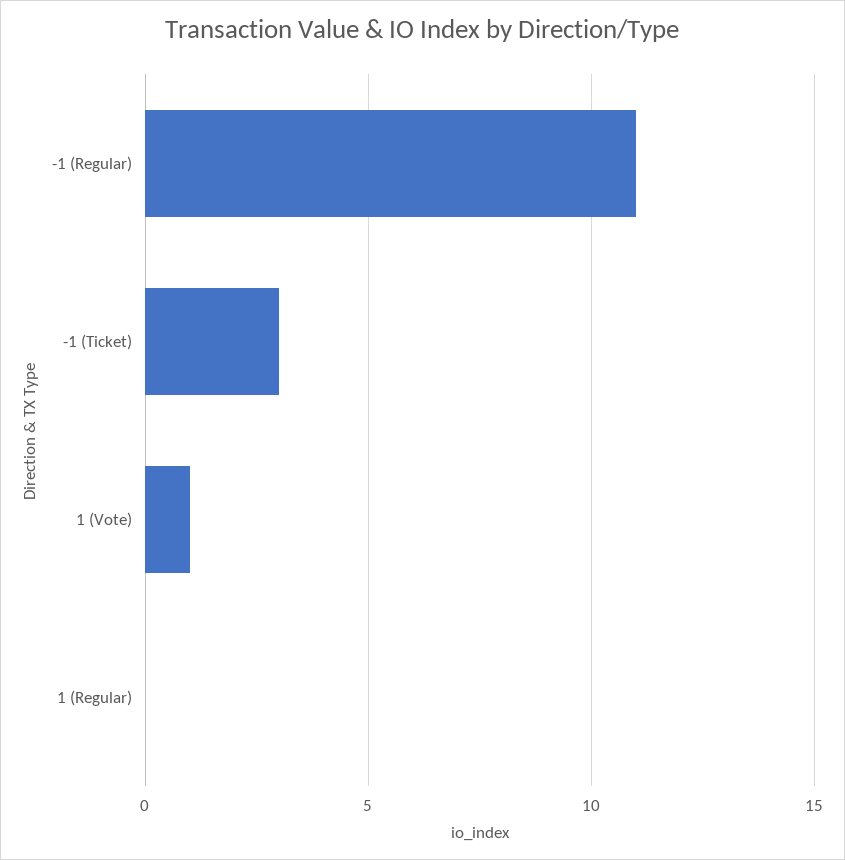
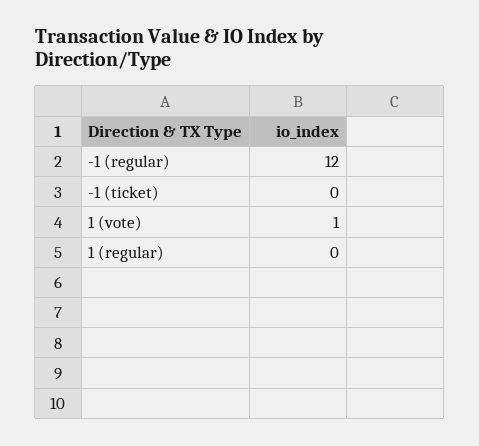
  {
-   "-1 (Regular)": 11,
+   "-1 (Regular)": 12,
-   "-1 (Ticket)": 3,
+   "-1 (Ticket)": 0,
    "1 (Vote)": 1,
    "1 (Regular)": 0
  }

